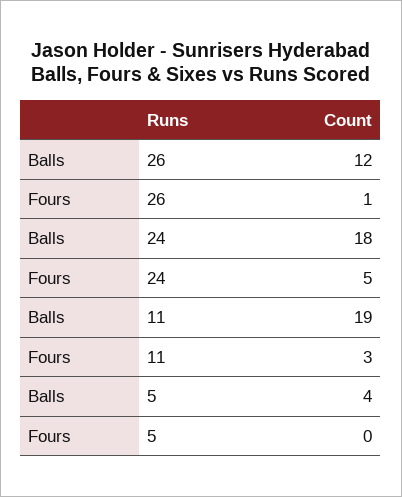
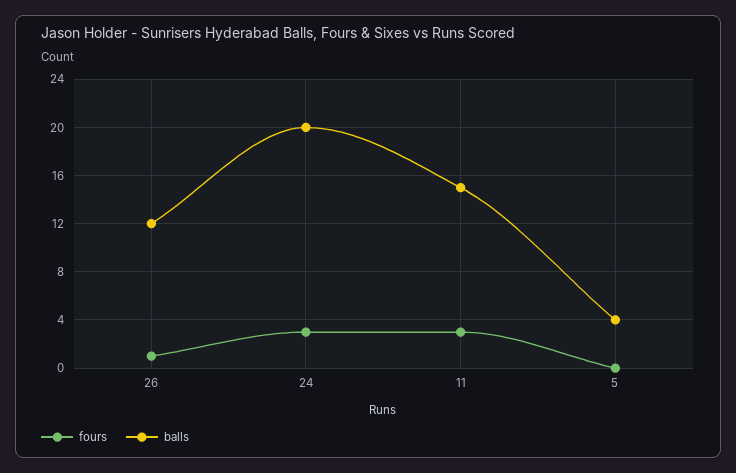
  {
    "Balls": {
      "26": 12,
-     "24": 18,
+     "24": 20,
-     "11": 19,
+     "11": 15,
      "5": 4
    },
    "Fours": {
      "26": 1,
-     "24": 5,
+     "24": 3,
      "11": 3,
      "5": 0
    }
  }

